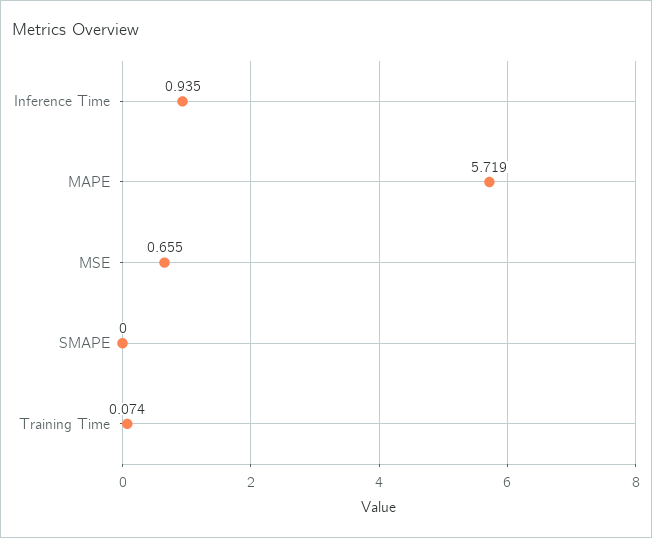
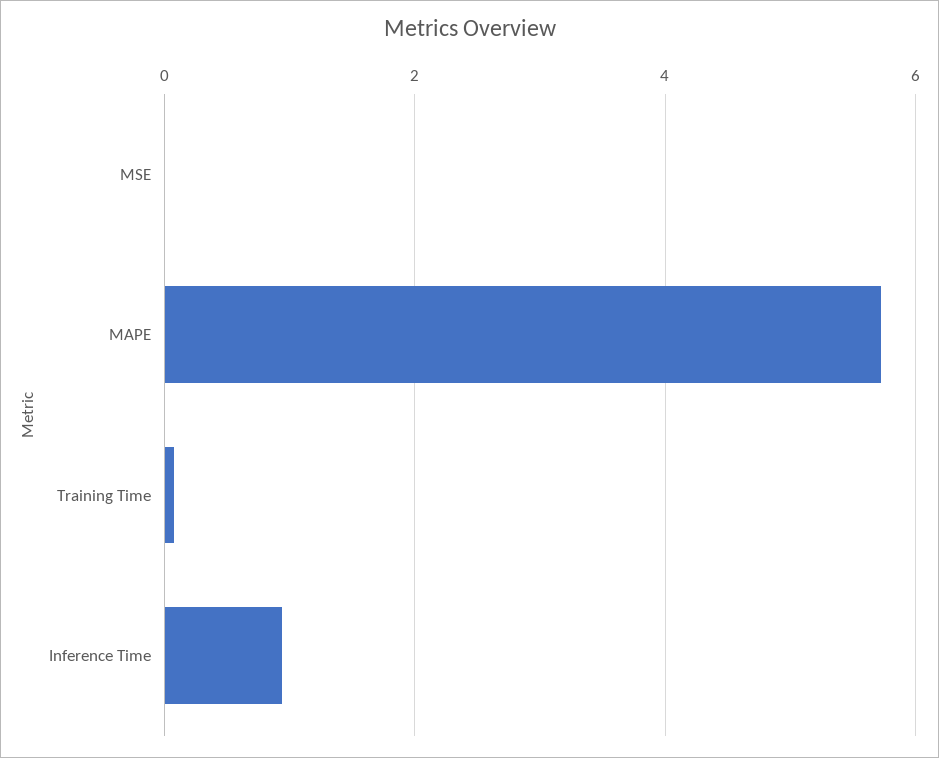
  {
    "Inference Time": 0.935,
    "MAPE": 5.719,
-   "MSE": 0.655,
+   "MSE": 0,
-   "SMAPE": 0,
    "Training Time": 0.074
  }

